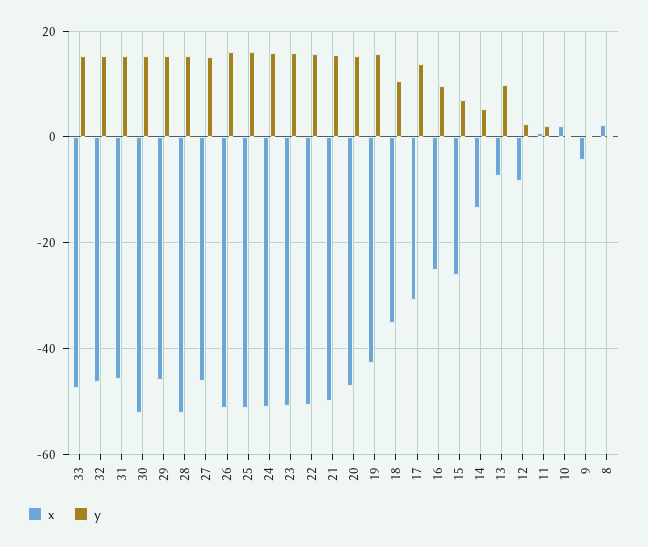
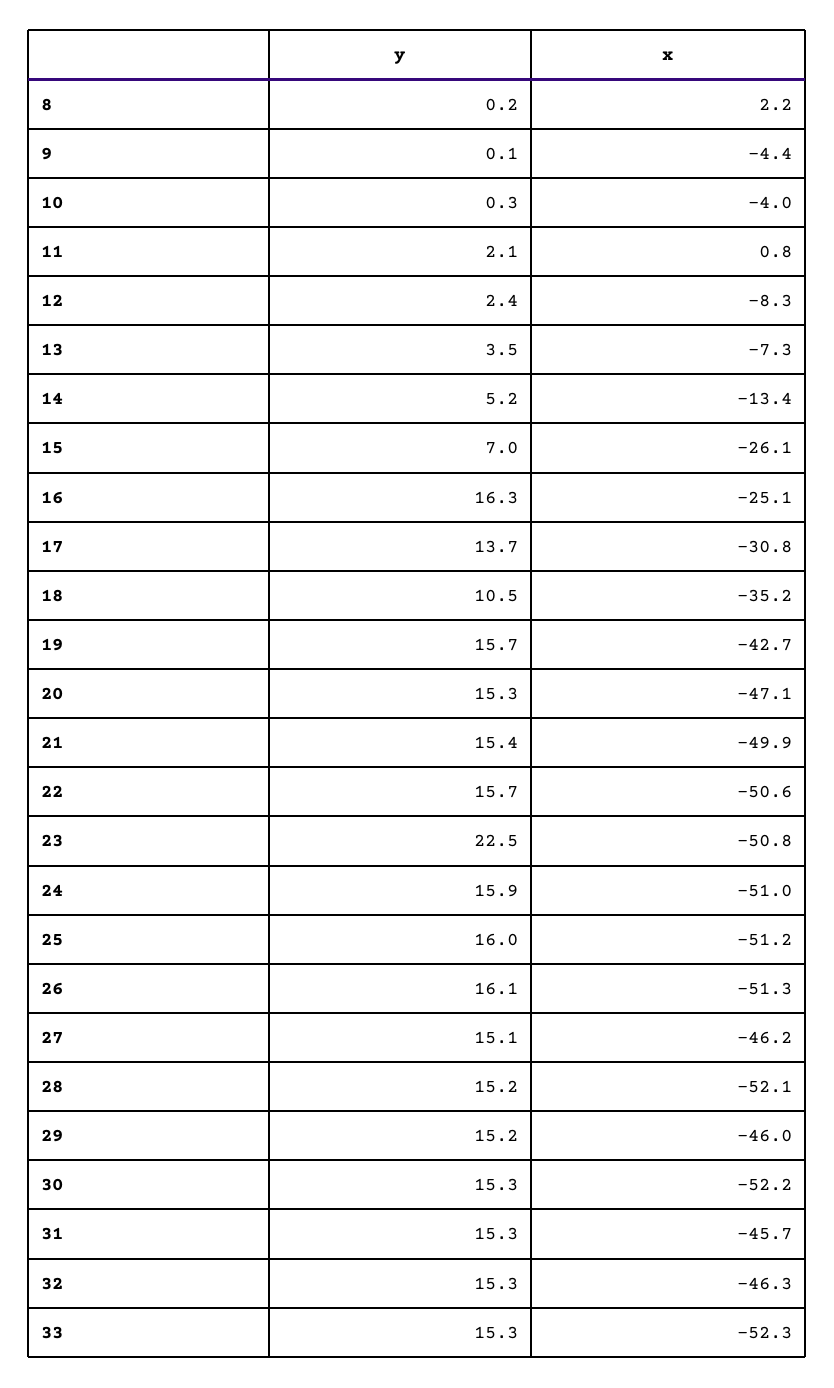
  {
    "x": {
-     "33": -48,
+     "33": -52.3,
      "32": -46.3,
      "31": -45.7,
      "30": -52.2,
      "29": -46,
      "28": -52.1,
      "27": -46.2,
      "26": -51.3,
      "25": -51.2,
      "24": -51,
      "23": -50.8,
      "22": -50.6,
      "21": -49.9,
      "20": -47.1,
      "19": -42.7,
      "18": -35.2,
      "17": -30.8,
      "16": -25.1,
      "15": -26.1,
      "14": -13.4,
      "13": -7.3,
      "12": -8.3,
      "11": 0.8,
-     "10": 2,
+     "10": -4,
      "9": -4.4,
      "8": 2.2
    },
    "y": {
      "33": 15.3,
      "32": 15.3,
      "31": 15.3,
      "30": 15.3,
      "29": 15.2,
      "28": 15.2,
      "27": 15.1,
      "26": 16.1,
      "25": 16,
      "24": 15.9,
-     "23": 16,
+     "23": 22.5,
      "22": 15.7,
      "21": 15.4,
      "20": 15.3,
      "19": 15.7,
      "18": 10.5,
      "17": 13.7,
-     "16": 10,
+     "16": 16.3,
      "15": 7,
      "14": 5.2,
-     "13": 10,
+     "13": 3.5,
      "12": 2.4,
      "11": 2.1,
      "10": 0.3,
      "9": 0.1,
      "8": 0.2
    }
  }

